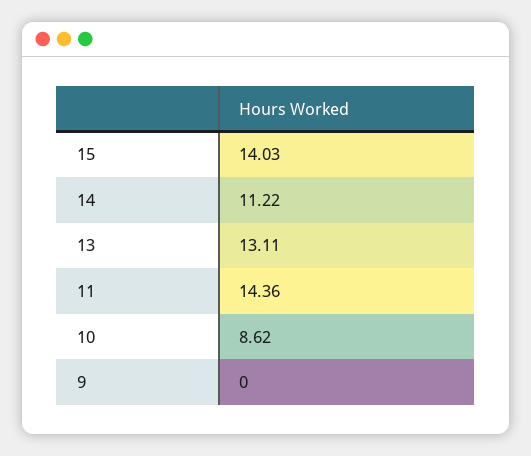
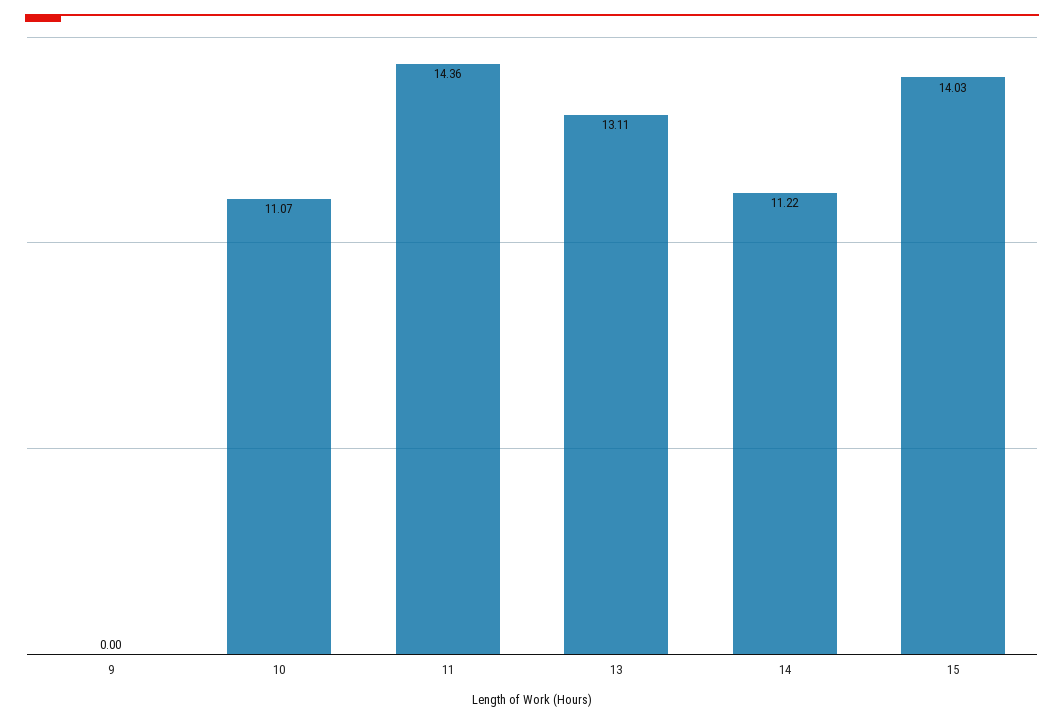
  {
    "15": 14.03,
    "14": 11.22,
    "13": 13.11,
    "11": 14.36,
-   "10": 8.62,
+   "10": 11.07,
    "9": 0
  }

